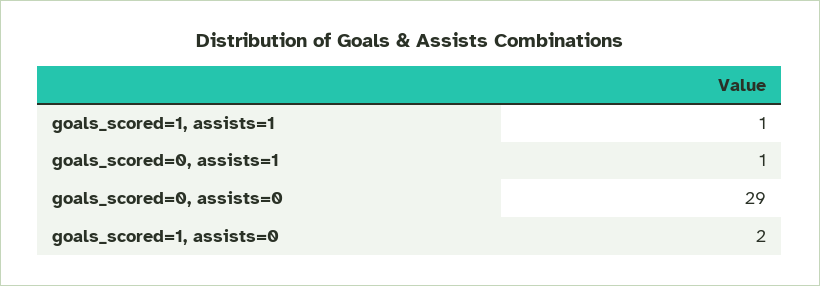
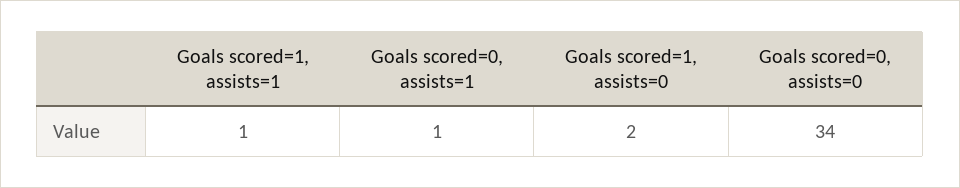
  {
    "goals_scored=1, assists=1": 1,
    "goals_scored=0, assists=1": 1,
-   "goals_scored=0, assists=0": 29,
+   "goals_scored=0, assists=0": 34,
    "goals_scored=1, assists=0": 2
  }

